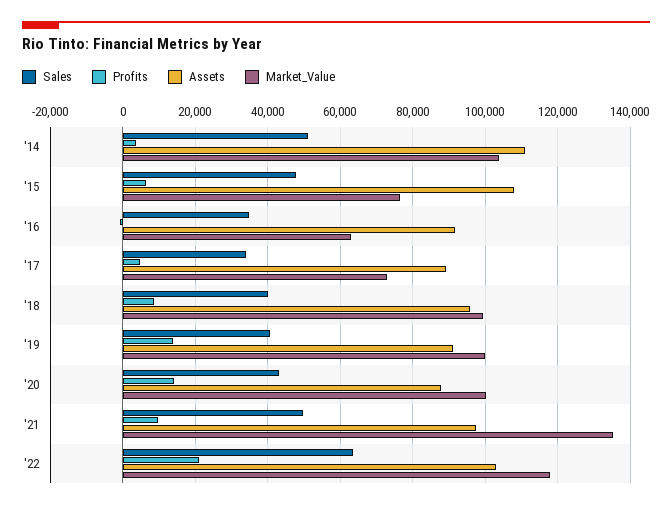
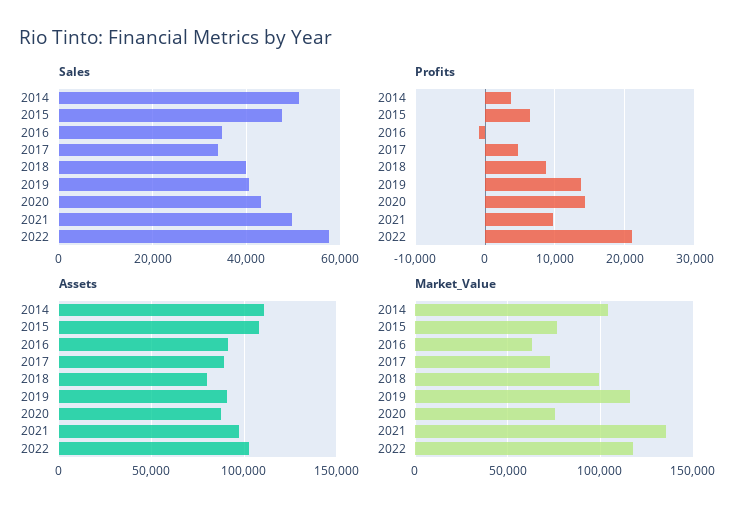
  {
    "Sales": {
      "'14": 52000,
      "'15": 48000,
      "'16": 34000,
      "'17": 34000,
      "'18": 40000,
      "'19": 40000,
      "'20": 44000,
      "'21": 50000,
-     "'22": 64000
+     "'22": 58000
    },
    "Profits": {
      "'14": 4000,
      "'15": 6000,
      "'16": -1000,
      "'17": 5000,
      "'18": 9000,
      "'19": 14000,
      "'20": 14000,
      "'21": 10000,
      "'22": 21000
    },
    "Assets": {
      "'14": 112000,
      "'15": 108000,
      "'16": 92000,
      "'17": 90000,
-     "'18": 96000,
+     "'18": 80000,
      "'19": 90000,
      "'20": 88000,
      "'21": 98000,
      "'22": 102000
    },
    "Market_Value": {
      "'14": 104000,
      "'15": 76000,
      "'16": 62000,
      "'17": 72000,
      "'18": 100000,
-     "'19": 100000,
+     "'19": 115000,
-     "'20": 100000,
+     "'20": 75000,
      "'21": 136000,
      "'22": 118000
    }
  }

